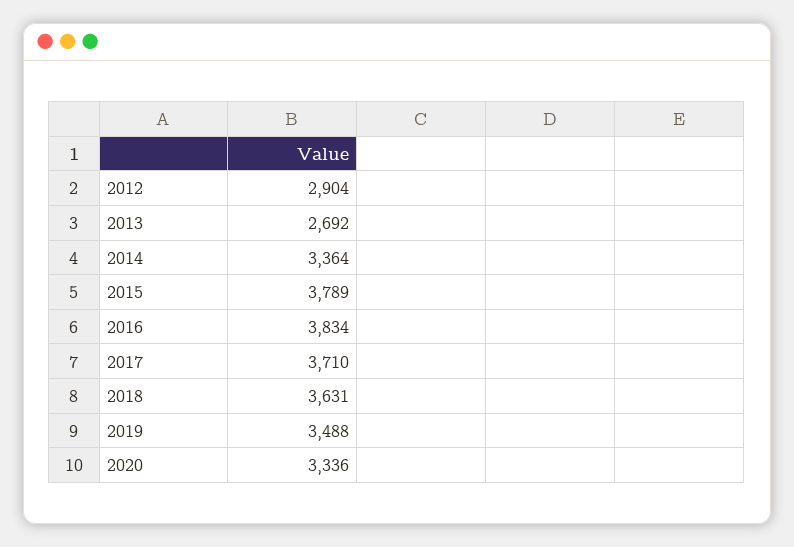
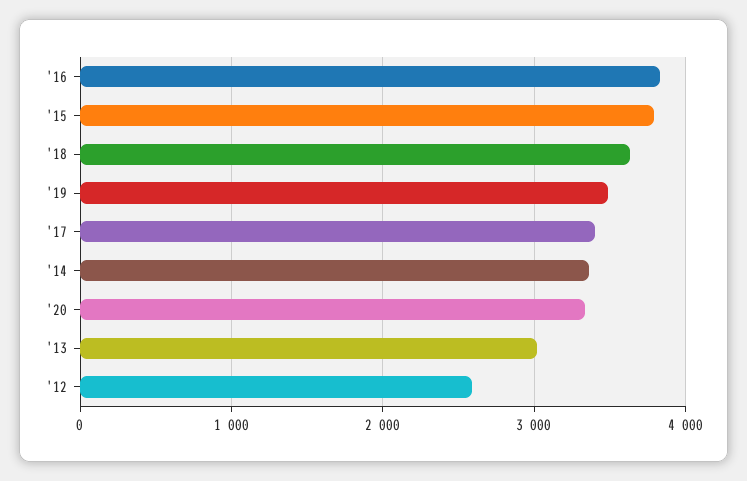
  {
-   "2012": 2904,
+   "2012": 2600,
-   "2013": 2692,
+   "2013": 3000,
    "2014": 3364,
    "2015": 3789,
    "2016": 3834,
-   "2017": 3710,
+   "2017": 3400,
    "2018": 3631,
    "2019": 3488,
    "2020": 3336
  }

